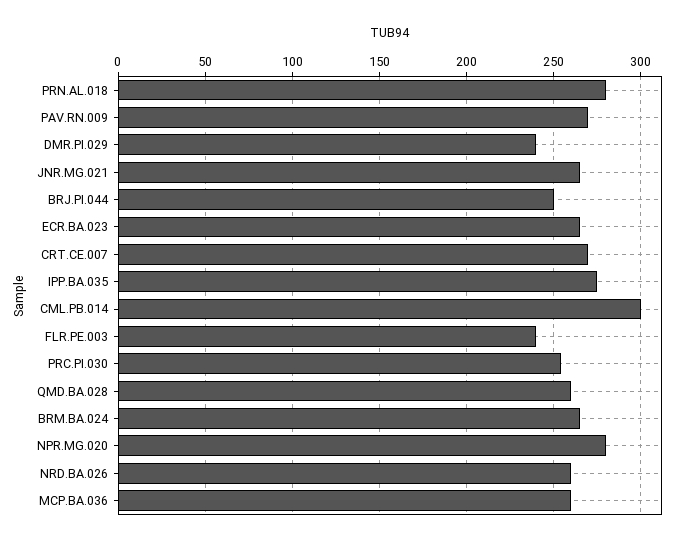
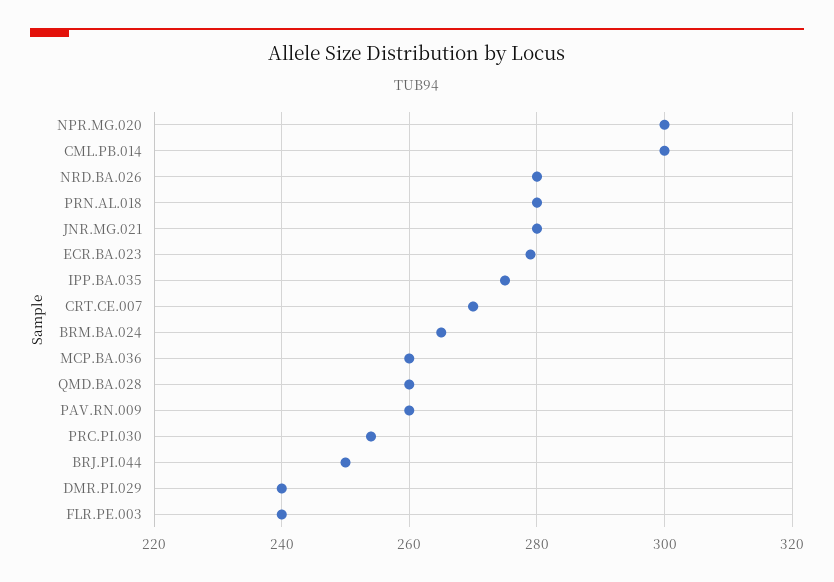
  {
    "PRN.AL.018": 280,
-   "PAV.RN.009": 270,
+   "PAV.RN.009": 260,
    "DMR.PI.029": 240,
-   "JNR.MG.021": 265,
+   "JNR.MG.021": 280,
    "BRJ.PI.044": 250,
-   "ECR.BA.023": 265,
+   "ECR.BA.023": 280,
    "CRT.CE.007": 270,
    "IPP.BA.035": 275,
    "CML.PB.014": 300,
    "FLR.PE.003": 240,
    "PRC.PI.030": 255,
    "QMD.BA.028": 260,
    "BRM.BA.024": 265,
-   "NPR.MG.020": 280,
+   "NPR.MG.020": 300,
-   "NRD.BA.026": 260,
+   "NRD.BA.026": 280,
    "MCP.BA.036": 260
  }

